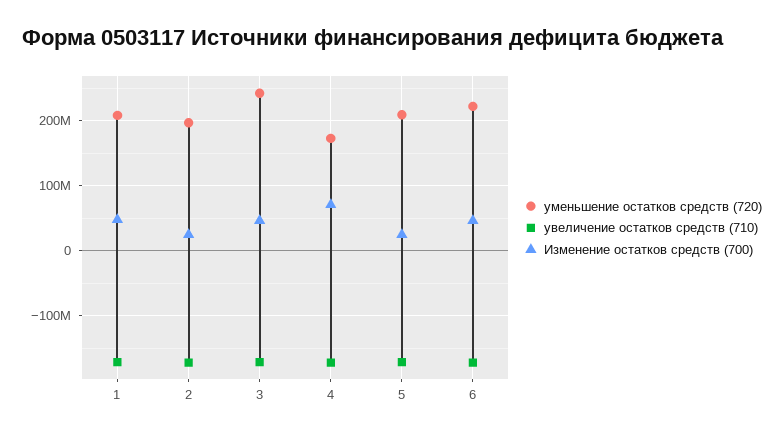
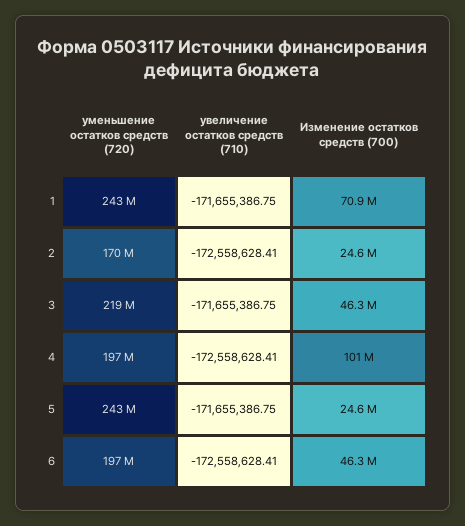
  {
    "уменьшение остатков средств (720)": {
-     "1": 210000000,
+     "1": 243000000,
-     "2": 200000000,
+     "2": 170000000,
-     "3": 240000000,
+     "3": 219000000,
-     "4": 170000000,
+     "4": 197000000,
-     "5": 210000000,
+     "5": 243000000,
-     "6": 220000000
+     "6": 197000000
    },
    "увеличение остатков средств (710)": {
      "1": -171655386.75,
      "2": -172558628.41,
      "3": -171655386.75,
      "4": -172558628.41,
      "5": -171655386.75,
      "6": -172558628.41
    },
    "Изменение остатков средств (700)": {
-     "1": 50000000,
+     "1": 70900000,
      "2": 24600000,
      "3": 46300000,
-     "4": 70000000,
+     "4": 101000000,
      "5": 24600000,
      "6": 46300000
    }
  }

